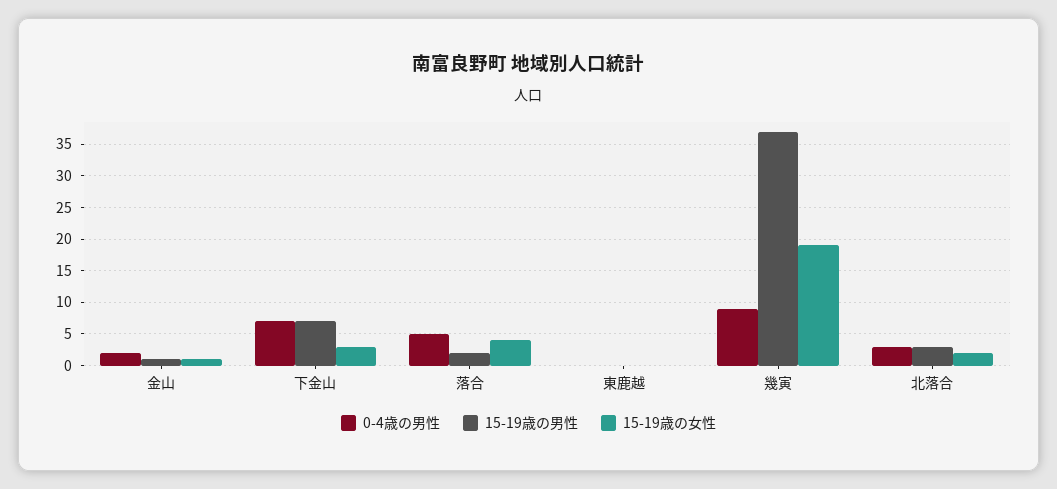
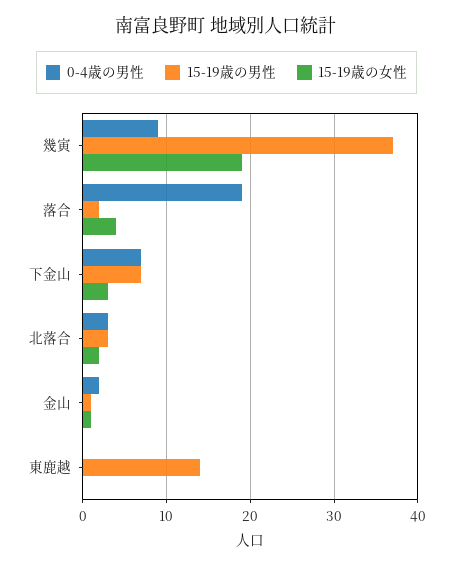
  {
    "0-4歳の男性": {
      "金山": 2,
      "下金山": 7,
-     "落合": 5,
+     "落合": 19,
      "東鹿越": 0,
      "幾寅": 9,
      "北落合": 3
    },
    "15-19歳の男性": {
      "金山": 1,
      "下金山": 7,
      "落合": 2,
-     "東鹿越": 0,
+     "東鹿越": 14,
      "幾寅": 37,
      "北落合": 3
    },
    "15-19歳の女性": {
      "金山": 1,
      "下金山": 3,
      "落合": 4,
      "東鹿越": 0,
      "幾寅": 19,
      "北落合": 2
    }
  }

